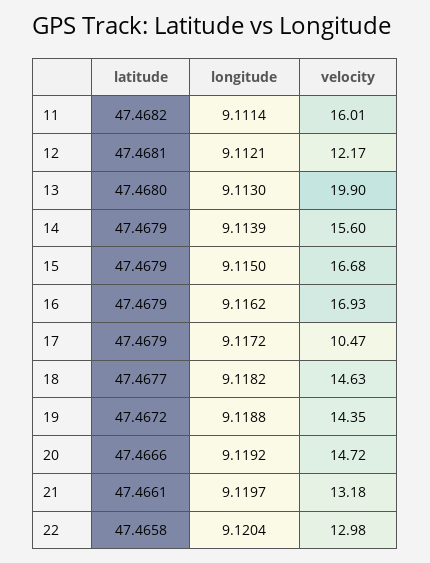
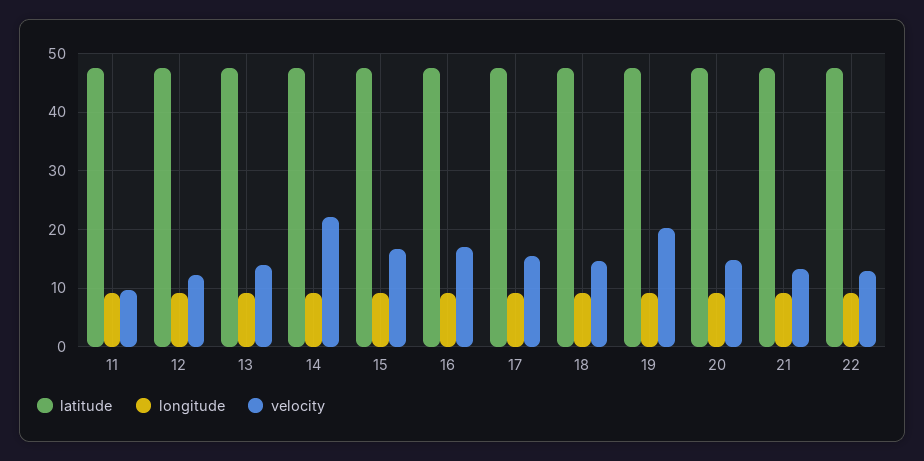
  {
    "latitude": {
      "11": 47.4682,
      "12": 47.4681,
      "13": 47.468,
      "14": 47.4679,
      "15": 47.4679,
      "16": 47.4679,
      "17": 47.4679,
      "18": 47.4677,
      "19": 47.4672,
      "20": 47.4666,
      "21": 47.4661,
      "22": 47.4658
    },
    "longitude": {
      "11": 9.1114,
      "12": 9.1121,
      "13": 9.113,
      "14": 9.1139,
      "15": 9.115,
      "16": 9.1162,
      "17": 9.1172,
      "18": 9.1182,
      "19": 9.1188,
      "20": 9.1192,
      "21": 9.1197,
      "22": 9.1204
    },
    "velocity": {
-     "11": 16.01,
+     "11": 10,
      "12": 12.17,
-     "13": 19.9,
+     "13": 14,
-     "14": 15.6,
+     "14": 22,
      "15": 16.68,
      "16": 16.93,
-     "17": 10.47,
+     "17": 16,
      "18": 14.63,
-     "19": 14.35,
+     "19": 20,
      "20": 14.72,
      "21": 13.18,
      "22": 12.98
    }
  }

